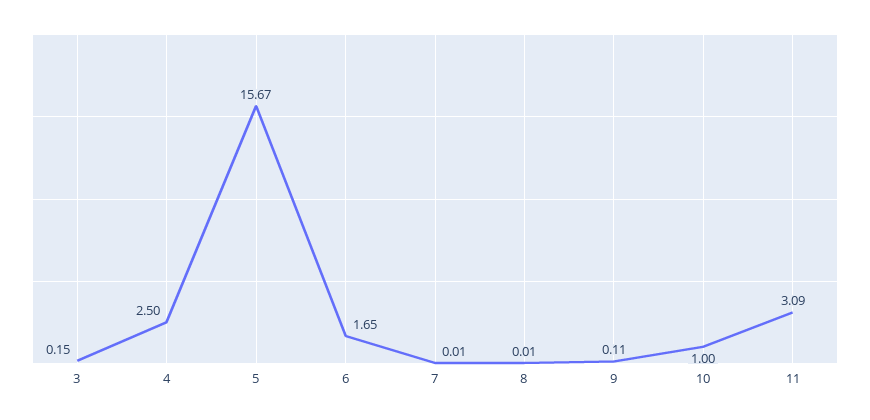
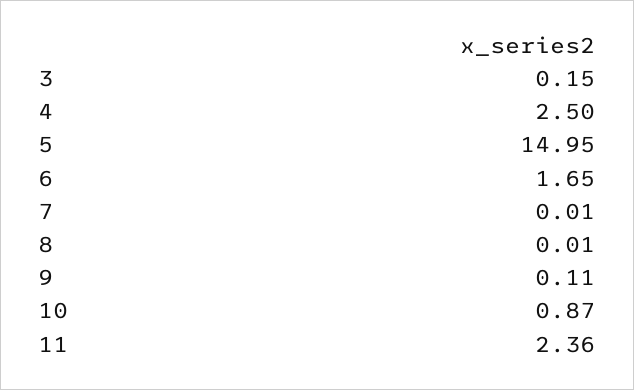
  {
    "3": 0.15,
    "4": 2.5,
-   "5": 15.67,
+   "5": 14.95,
    "6": 1.65,
    "7": 0.01,
    "8": 0.01,
    "9": 0.11,
-   "10": 1,
+   "10": 0.87,
-   "11": 3.09
+   "11": 2.36
  }

